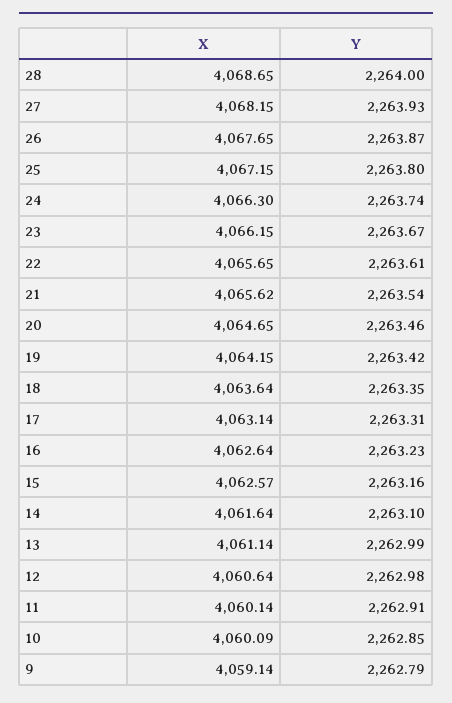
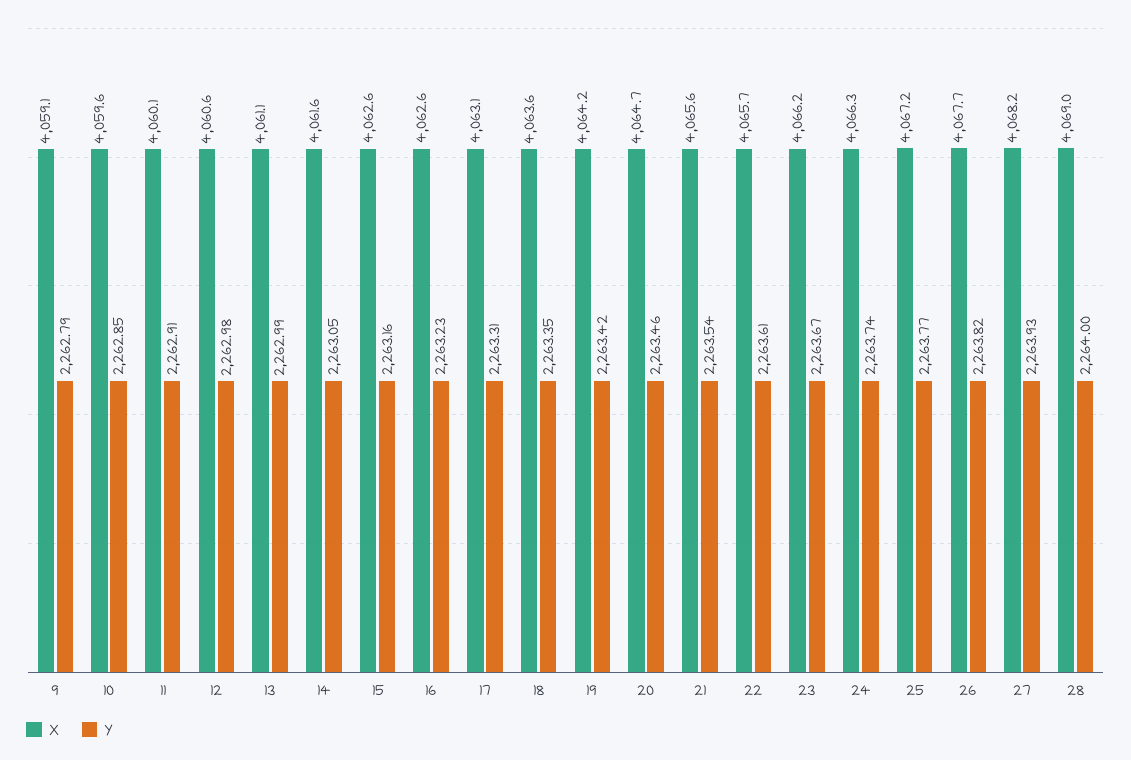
  {
    "X": {
-     "28": 4068.65,
+     "28": 4069,
      "27": 4068.15,
      "26": 4067.65,
      "25": 4067.15,
      "24": 4066.3,
      "23": 4066.15,
      "22": 4065.65,
      "21": 4065.62,
      "20": 4064.65,
      "19": 4064.15,
      "18": 4063.64,
      "17": 4063.14,
      "16": 4062.64,
      "15": 4062.57,
      "14": 4061.64,
      "13": 4061.14,
      "12": 4060.64,
      "11": 4060.14,
-     "10": 4060.09,
+     "10": 4059.6,
      "9": 4059.14
    },
    "Y": {
      "28": 2264,
      "27": 2263.93,
-     "26": 2263.87,
+     "26": 2263.82,
-     "25": 2263.8,
+     "25": 2263.77,
      "24": 2263.74,
      "23": 2263.67,
      "22": 2263.61,
      "21": 2263.54,
      "20": 2263.46,
      "19": 2263.42,
      "18": 2263.35,
      "17": 2263.31,
      "16": 2263.23,
      "15": 2263.16,
-     "14": 2263.1,
+     "14": 2263.05,
      "13": 2262.99,
      "12": 2262.98,
      "11": 2262.91,
      "10": 2262.85,
      "9": 2262.79
    }
  }

